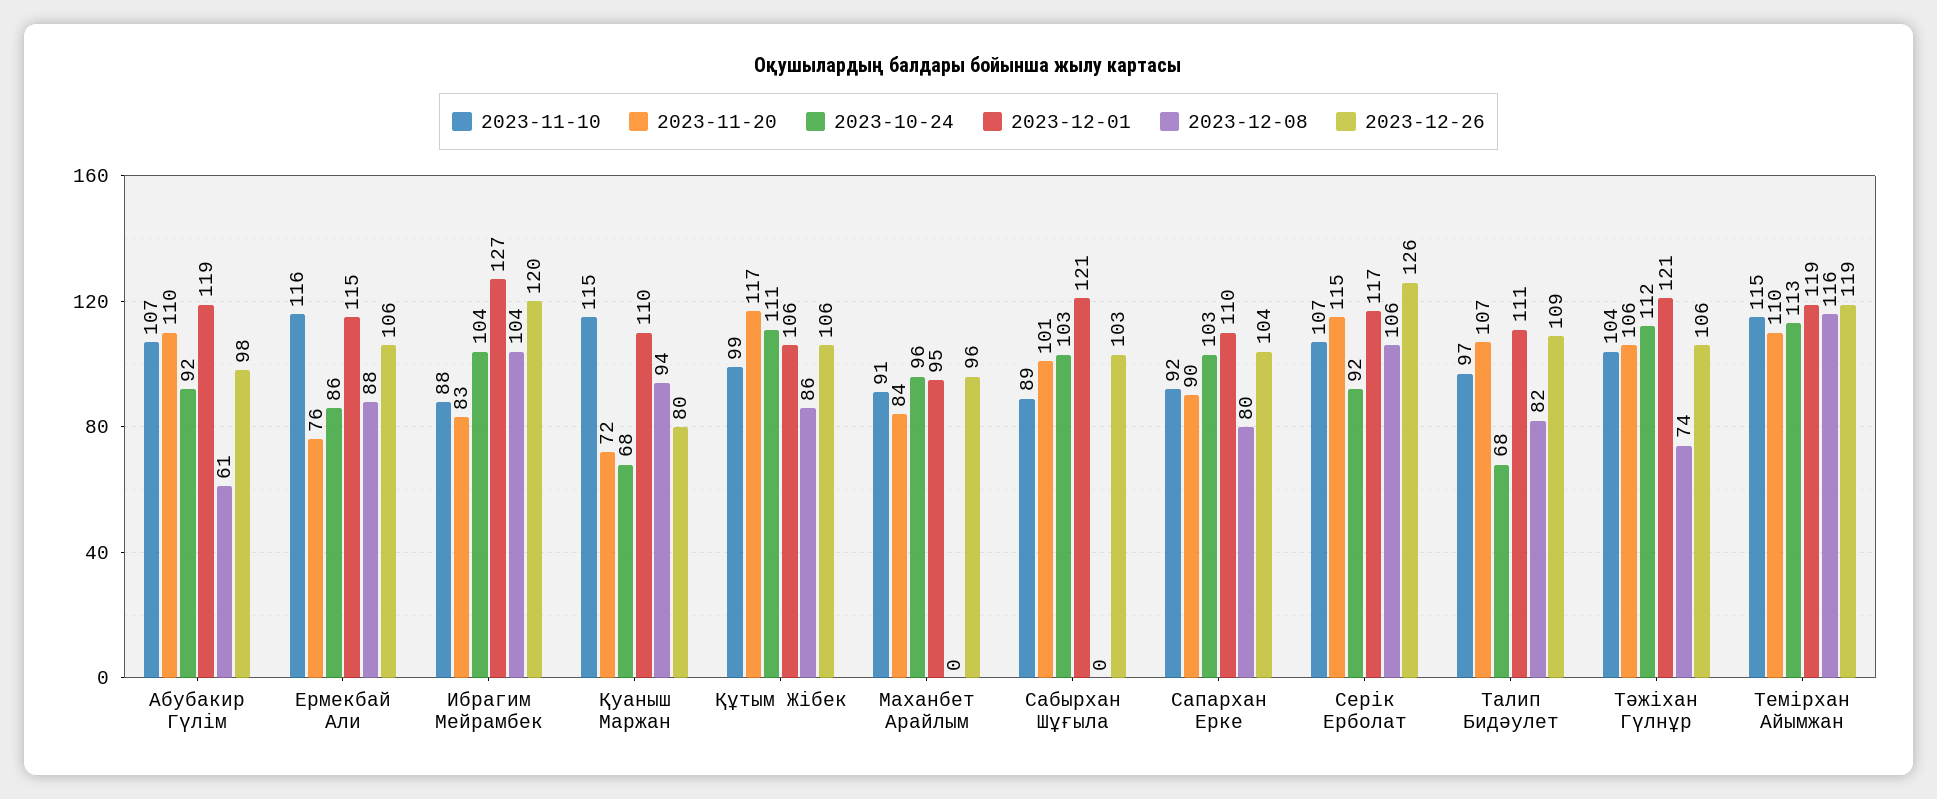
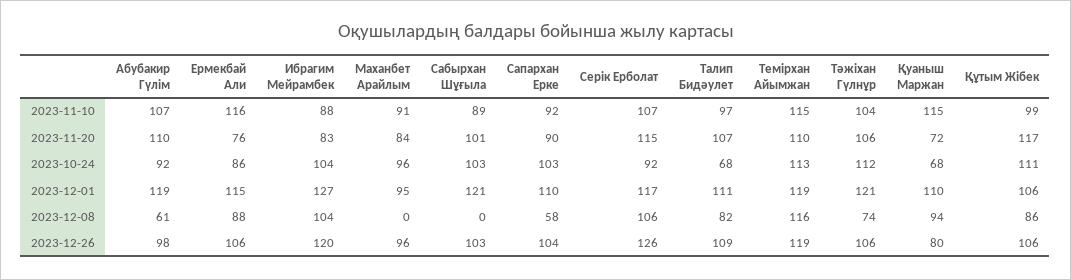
  {
    "2023-11-10": {
      "Абубакир Гүлім": 107,
      "Ермекбай Али": 116,
      "Ибрагим Мейрамбек": 88,
      "Қуаныш Маржан": 115,
      "Құтым Жібек": 99,
      "Маханбет Арайлым": 91,
      "Сабырхан Шұғыла": 89,
      "Сапархан Ерке": 92,
      "Серік Ерболат": 107,
      "Талип Бидәулет": 97,
      "Тәжіхан Гүлнұр": 104,
      "Темірхан Айымжан": 115
    },
    "2023-11-20": {
      "Абубакир Гүлім": 110,
      "Ермекбай Али": 76,
      "Ибрагим Мейрамбек": 83,
      "Қуаныш Маржан": 72,
      "Құтым Жібек": 117,
      "Маханбет Арайлым": 84,
      "Сабырхан Шұғыла": 101,
      "Сапархан Ерке": 90,
      "Серік Ерболат": 115,
      "Талип Бидәулет": 107,
      "Тәжіхан Гүлнұр": 106,
      "Темірхан Айымжан": 110
    },
    "2023-10-24": {
      "Абубакир Гүлім": 92,
      "Ермекбай Али": 86,
      "Ибрагим Мейрамбек": 104,
      "Қуаныш Маржан": 68,
      "Құтым Жібек": 111,
      "Маханбет Арайлым": 96,
      "Сабырхан Шұғыла": 103,
      "Сапархан Ерке": 103,
      "Серік Ерболат": 92,
      "Талип Бидәулет": 68,
      "Тәжіхан Гүлнұр": 112,
      "Темірхан Айымжан": 113
    },
    "2023-12-01": {
      "Абубакир Гүлім": 119,
      "Ермекбай Али": 115,
      "Ибрагим Мейрамбек": 127,
      "Қуаныш Маржан": 110,
      "Құтым Жібек": 106,
      "Маханбет Арайлым": 95,
      "Сабырхан Шұғыла": 121,
      "Сапархан Ерке": 110,
      "Серік Ерболат": 117,
      "Талип Бидәулет": 111,
      "Тәжіхан Гүлнұр": 121,
      "Темірхан Айымжан": 119
    },
    "2023-12-08": {
      "Абубакир Гүлім": 61,
      "Ермекбай Али": 88,
      "Ибрагим Мейрамбек": 104,
      "Қуаныш Маржан": 94,
      "Құтым Жібек": 86,
      "Маханбет Арайлым": 0,
      "Сабырхан Шұғыла": 0,
-     "Сапархан Ерке": 80,
+     "Сапархан Ерке": 58,
      "Серік Ерболат": 106,
      "Талип Бидәулет": 82,
      "Тәжіхан Гүлнұр": 74,
      "Темірхан Айымжан": 116
    },
    "2023-12-26": {
      "Абубакир Гүлім": 98,
      "Ермекбай Али": 106,
      "Ибрагим Мейрамбек": 120,
      "Қуаныш Маржан": 80,
      "Құтым Жібек": 106,
      "Маханбет Арайлым": 96,
      "Сабырхан Шұғыла": 103,
      "Сапархан Ерке": 104,
      "Серік Ерболат": 126,
      "Талип Бидәулет": 109,
      "Тәжіхан Гүлнұр": 106,
      "Темірхан Айымжан": 119
    }
  }

